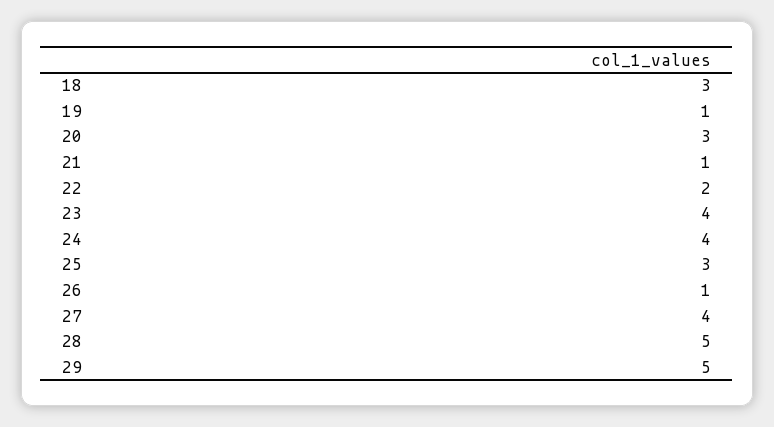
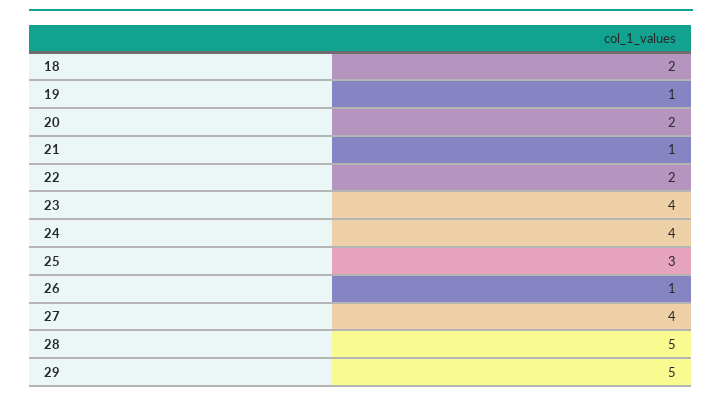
  {
-   "18": 3,
+   "18": 2,
    "19": 1,
-   "20": 3,
+   "20": 2,
    "21": 1,
    "22": 2,
    "23": 4,
    "24": 4,
    "25": 3,
    "26": 1,
    "27": 4,
    "28": 5,
    "29": 5
  }

